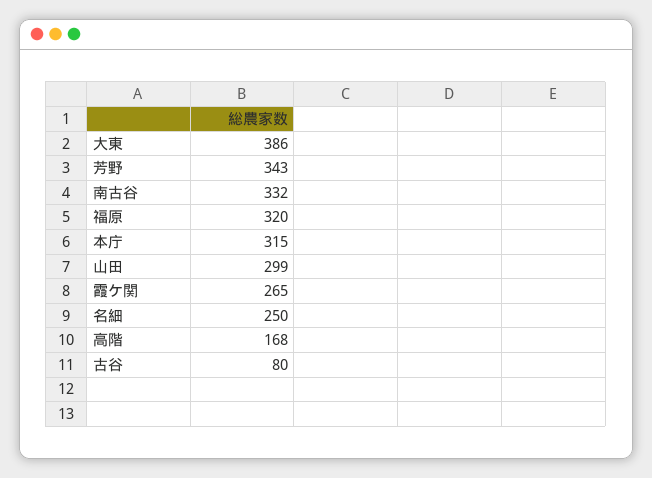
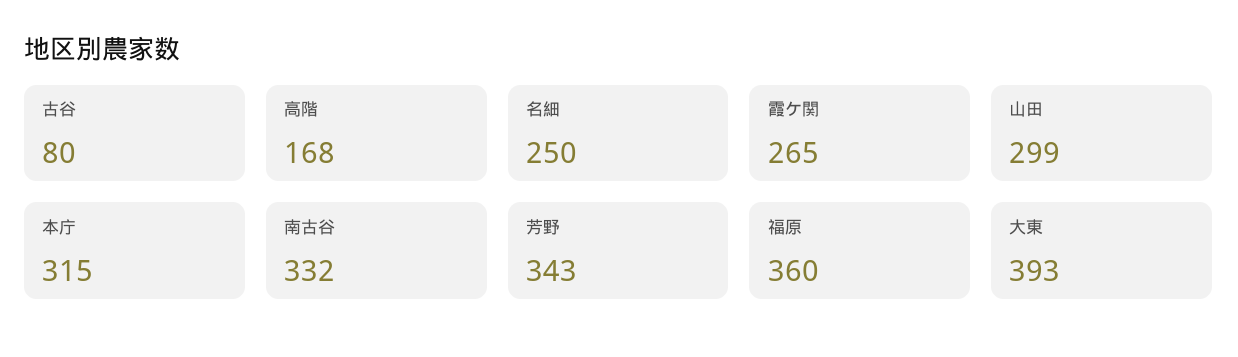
  {
-   "大東": 386,
+   "大東": 393,
    "芳野": 343,
    "南古谷": 332,
-   "福原": 320,
+   "福原": 360,
    "本庁": 315,
    "山田": 299,
    "霞ケ関": 265,
    "名細": 250,
    "高階": 168,
    "古谷": 80
  }

